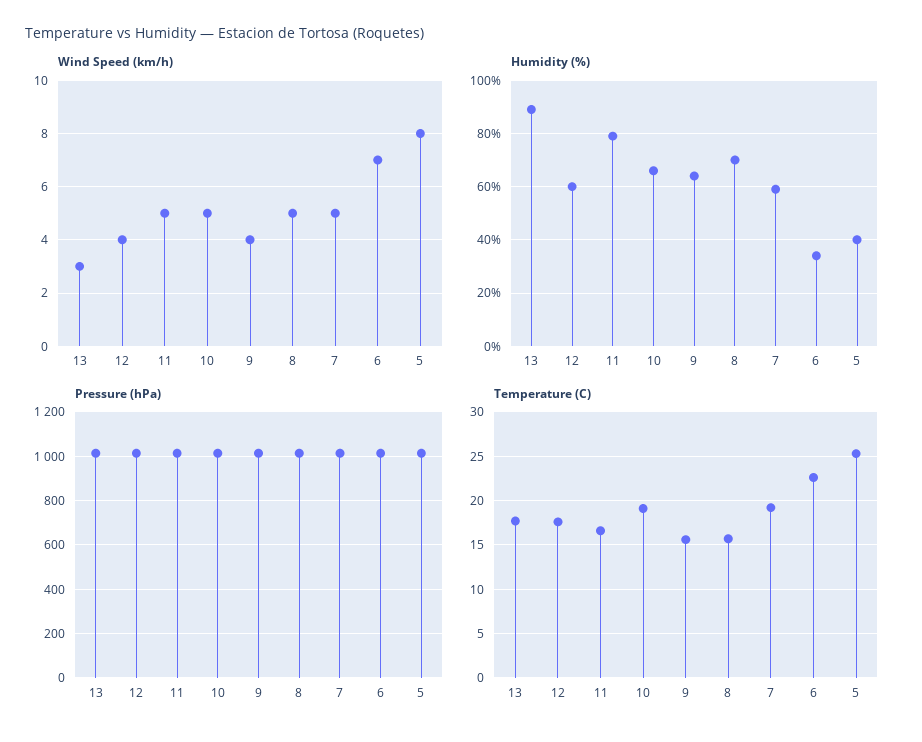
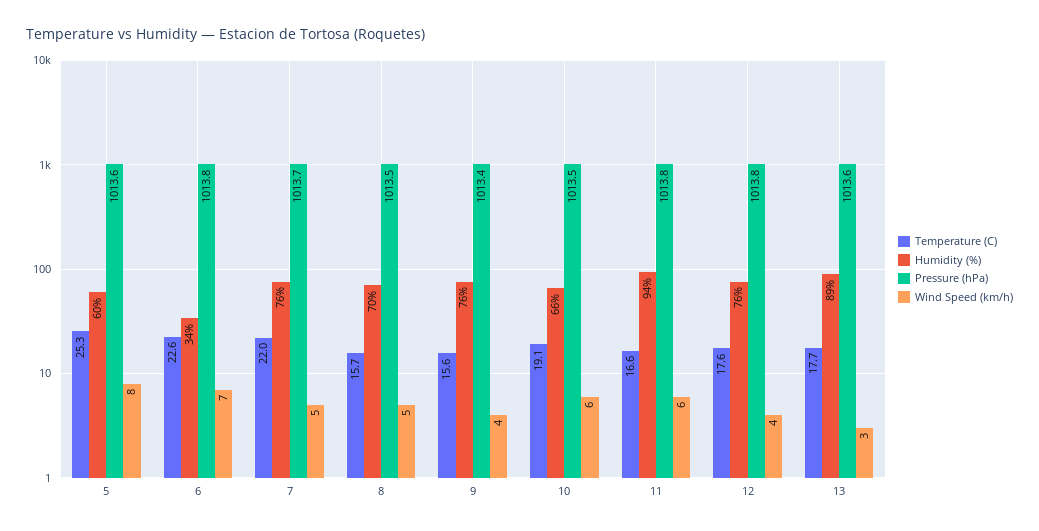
  {
    "Wind Speed (km/h)": {
      "13": 3,
      "12": 4,
-     "11": 5,
+     "11": 6,
-     "10": 5,
+     "10": 6,
      "9": 4,
      "8": 5,
      "7": 5,
      "6": 7,
      "5": 8
    },
    "Humidity (%)": {
      "13": 89,
-     "12": 60,
+     "12": 76,
-     "11": 80,
+     "11": 94,
      "10": 66,
-     "9": 65,
+     "9": 76,
      "8": 70,
-     "7": 60,
+     "7": 76,
      "6": 34,
-     "5": 40
+     "5": 60
    },
    "Pressure (hPa)": {
      "13": 1013.6,
      "12": 1013.8,
      "11": 1013.8,
      "10": 1013.5,
      "9": 1013.4,
      "8": 1013.5,
      "7": 1013.7,
      "6": 1013.8,
      "5": 1013.6
    },
    "Temperature (C)": {
      "13": 17.7,
      "12": 17.6,
      "11": 16.6,
      "10": 19.1,
      "9": 15.6,
      "8": 15.7,
-     "7": 19,
+     "7": 22,
      "6": 22.6,
      "5": 25.3
    }
  }

